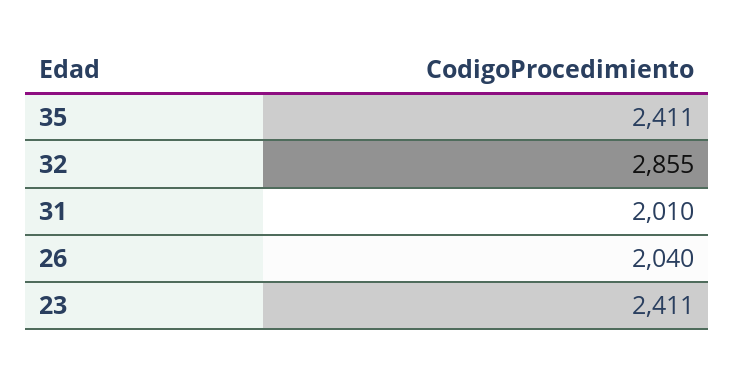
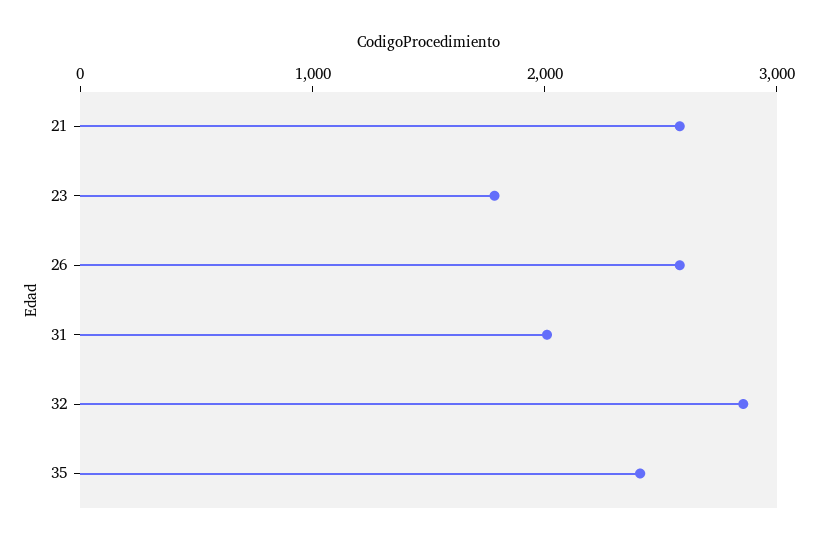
  {
    "35": 2411,
    "32": 2855,
    "31": 2010,
-   "26": 2040,
+   "26": 2600,
-   "23": 2411
+   "23": 1800,
+   "21": 2600
  }

